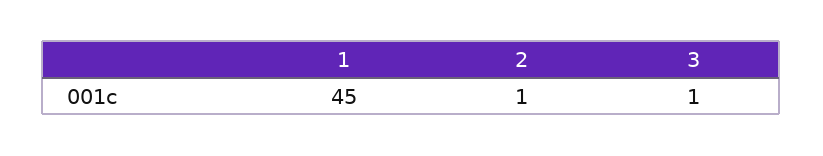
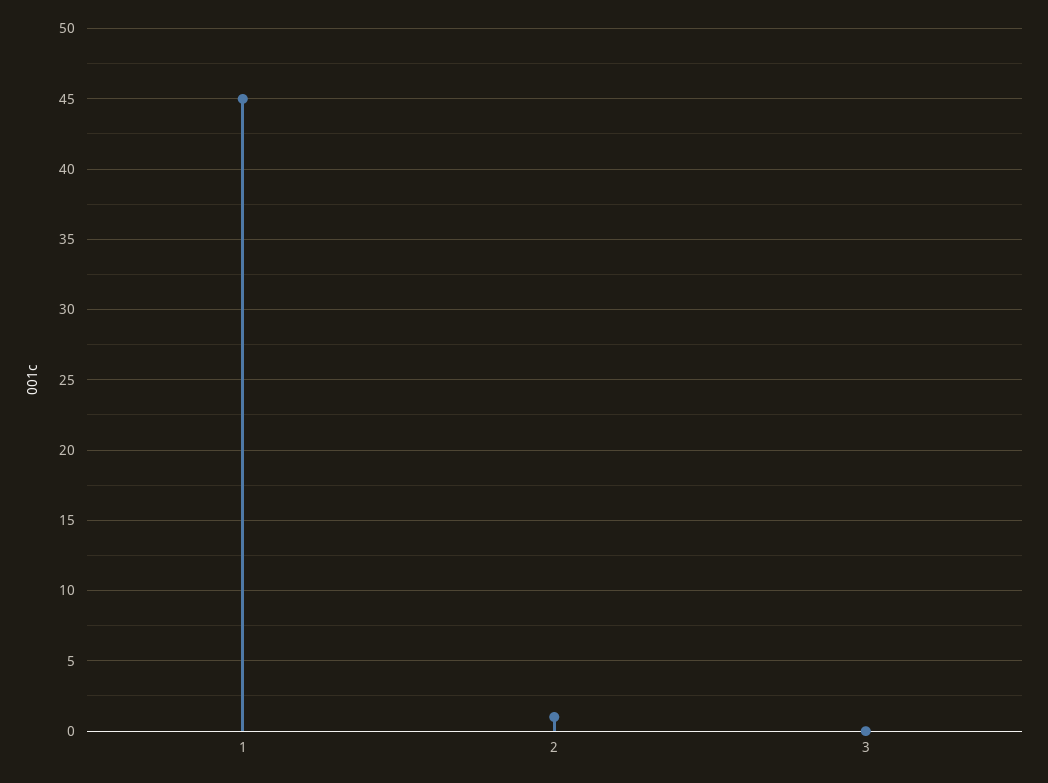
  {
    "1": 45,
    "2": 1,
-   "3": 1
+   "3": 0
  }

